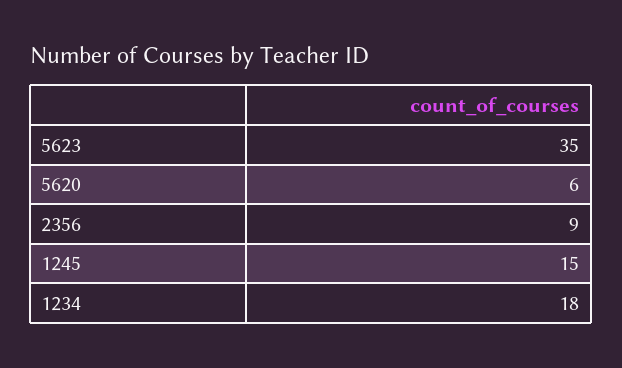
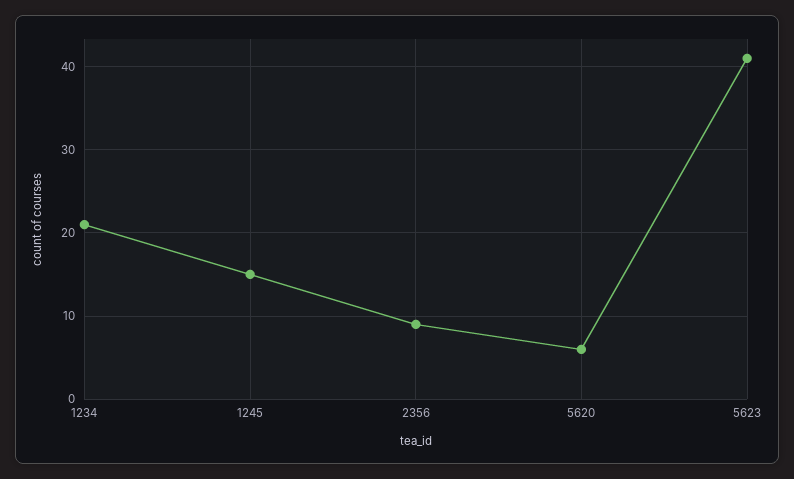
  {
-   "5623": 35,
+   "5623": 41,
    "5620": 6,
    "2356": 9,
    "1245": 15,
-   "1234": 18
+   "1234": 21
  }

